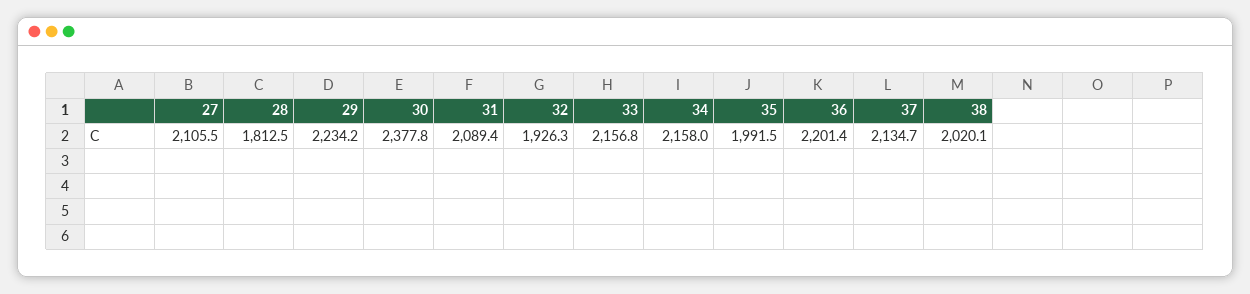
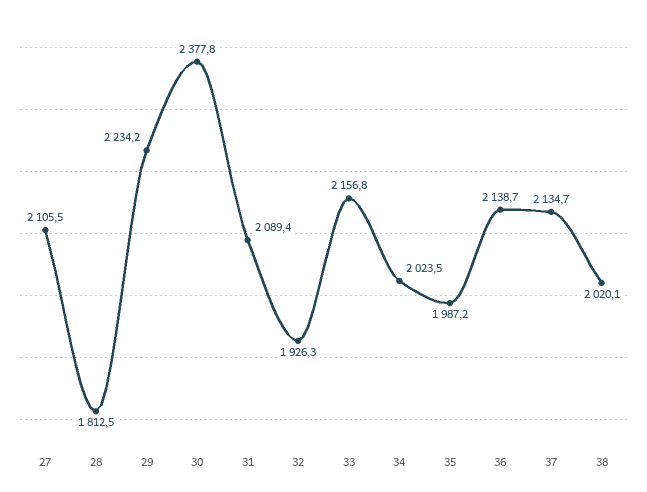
  {
    "27": 2105.5,
    "28": 1812.5,
    "29": 2234.2,
    "30": 2377.8,
    "31": 2089.4,
    "32": 1926.3,
    "33": 2156.8,
-   "34": 2158,
+   "34": 2023.5,
-   "35": 1991.5,
+   "35": 1987.2,
-   "36": 2201.4,
+   "36": 2138.7,
    "37": 2134.7,
    "38": 2020.1
  }

